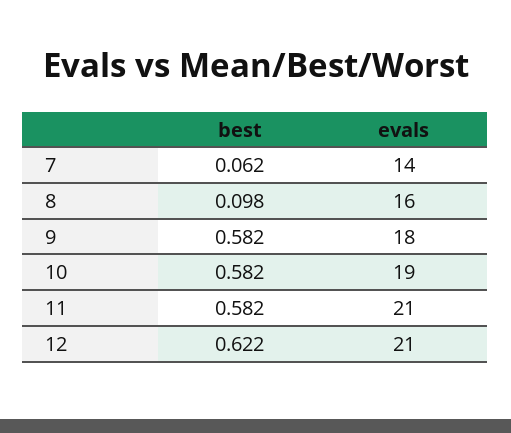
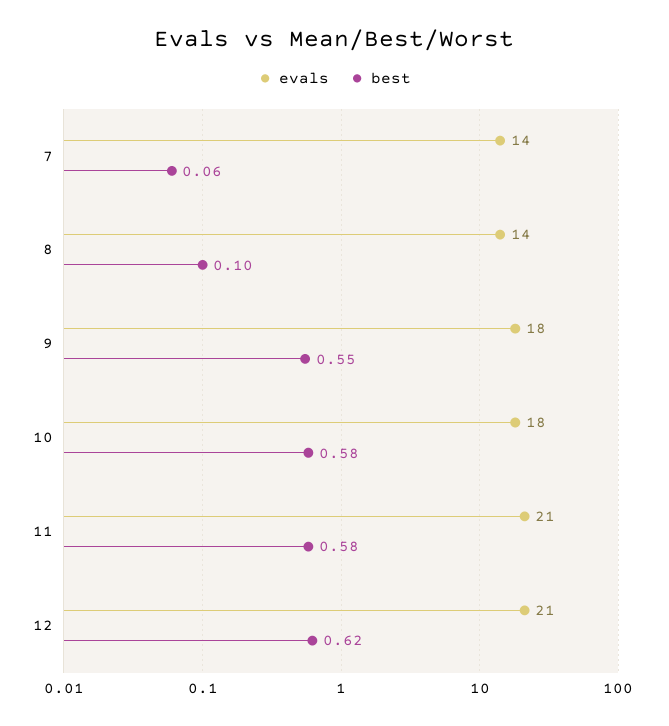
  {
    "best": {
      "7": 0.062,
      "8": 0.098,
-     "9": 0.582,
+     "9": 0.55,
      "10": 0.582,
      "11": 0.582,
      "12": 0.622
    },
    "evals": {
      "7": 14,
-     "8": 16,
+     "8": 14,
      "9": 18,
-     "10": 19,
+     "10": 18,
      "11": 21,
      "12": 21
    }
  }

